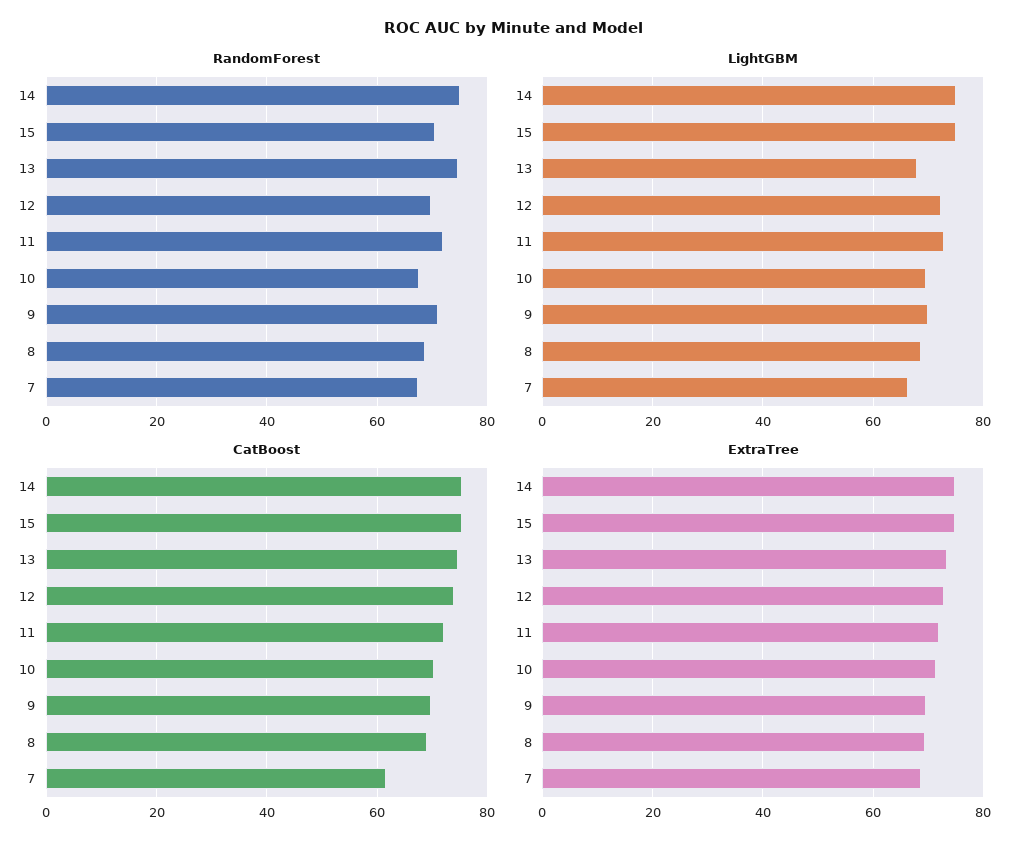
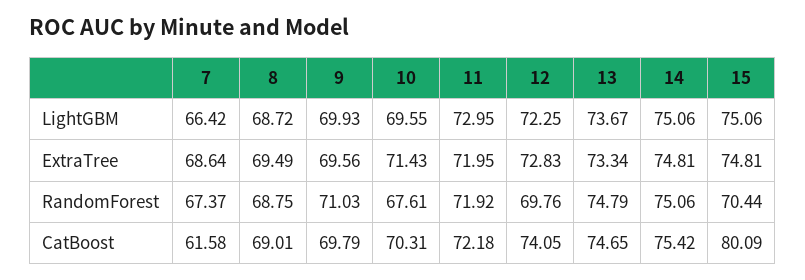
  {
    "RandomForest": {
      "14": 75.06,
      "15": 70.44,
      "13": 74.79,
      "12": 69.76,
      "11": 71.92,
      "10": 67.61,
      "9": 71.03,
      "8": 68.75,
      "7": 67.37
    },
    "LightGBM": {
      "14": 75.06,
      "15": 75.06,
-     "13": 68,
+     "13": 73.67,
      "12": 72.25,
      "11": 72.95,
      "10": 69.55,
      "9": 69.93,
      "8": 68.72,
      "7": 66.42
    },
    "CatBoost": {
      "14": 75.42,
-     "15": 76,
+     "15": 80.09,
      "13": 74.65,
      "12": 74.05,
      "11": 72.18,
      "10": 70.31,
      "9": 69.79,
      "8": 69.01,
      "7": 61.58
    },
    "ExtraTree": {
      "14": 74.81,
      "15": 74.81,
      "13": 73.34,
      "12": 72.83,
      "11": 71.95,
      "10": 71.43,
      "9": 69.56,
      "8": 69.49,
      "7": 68.64
    }
  }

